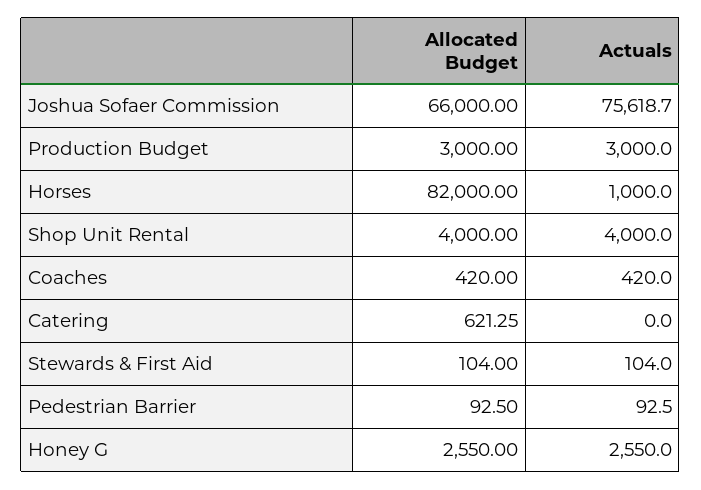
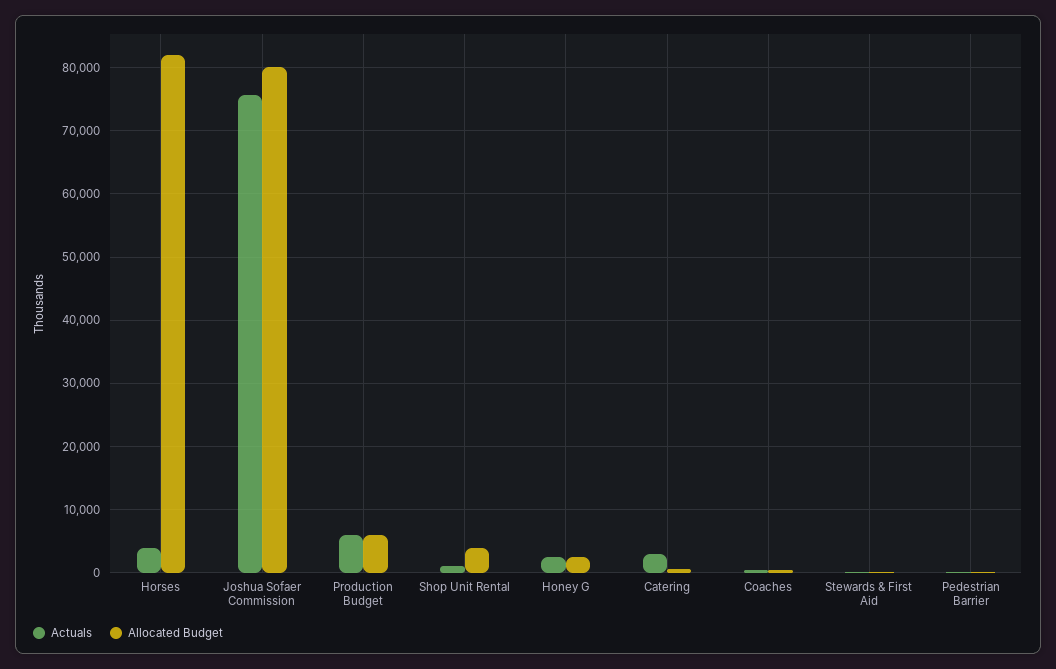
  {
    "Allocated Budget": {
-     "Joshua Sofaer Commission": 66000,
+     "Joshua Sofaer Commission": 80000,
-     "Production Budget": 3000,
+     "Production Budget": 6000,
      "Horses": 82000,
      "Shop Unit Rental": 4000,
      "Coaches": 420,
      "Catering": 621.25,
      "Stewards & First Aid": 104,
      "Pedestrian Barrier": 92.5,
      "Honey G": 2550
    },
    "Actuals": {
      "Joshua Sofaer Commission": 75618.7,
-     "Production Budget": 3000,
+     "Production Budget": 6000,
-     "Horses": 1000,
+     "Horses": 4000,
-     "Shop Unit Rental": 4000,
+     "Shop Unit Rental": 1000,
      "Coaches": 420,
-     "Catering": 0,
+     "Catering": 3000,
      "Stewards & First Aid": 104,
      "Pedestrian Barrier": 92.5,
      "Honey G": 2550
    }
  }

